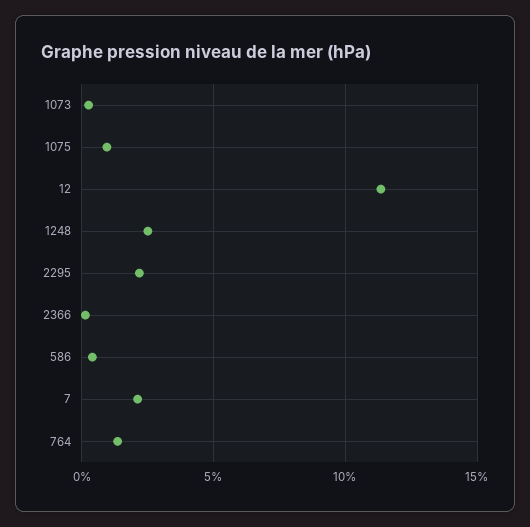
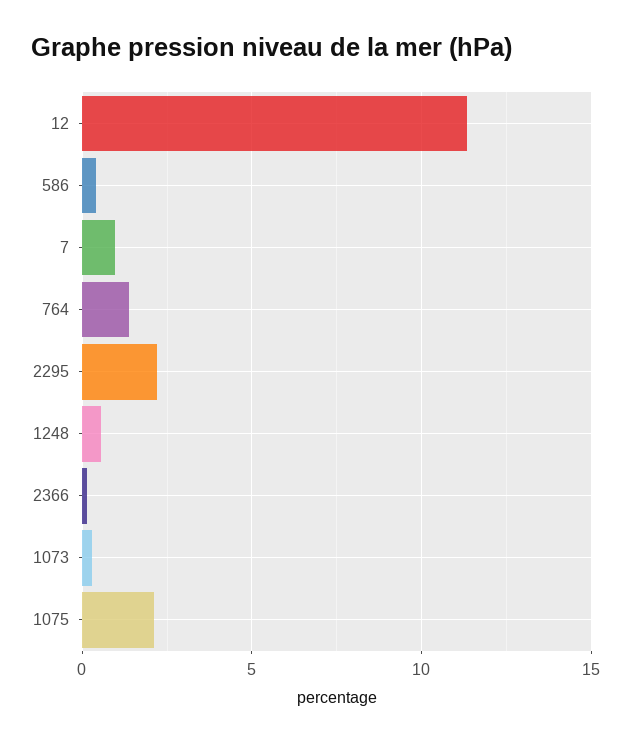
  {
    "1073": 0.5,
-   "1075": 1,
+   "1075": 2,
    "12": 11.5,
-   "1248": 2.5,
+   "1248": 0.5,
    "2295": 2,
    "2366": 0,
    "586": 0.5,
-   "7": 2,
+   "7": 1,
    "764": 1.5
  }

